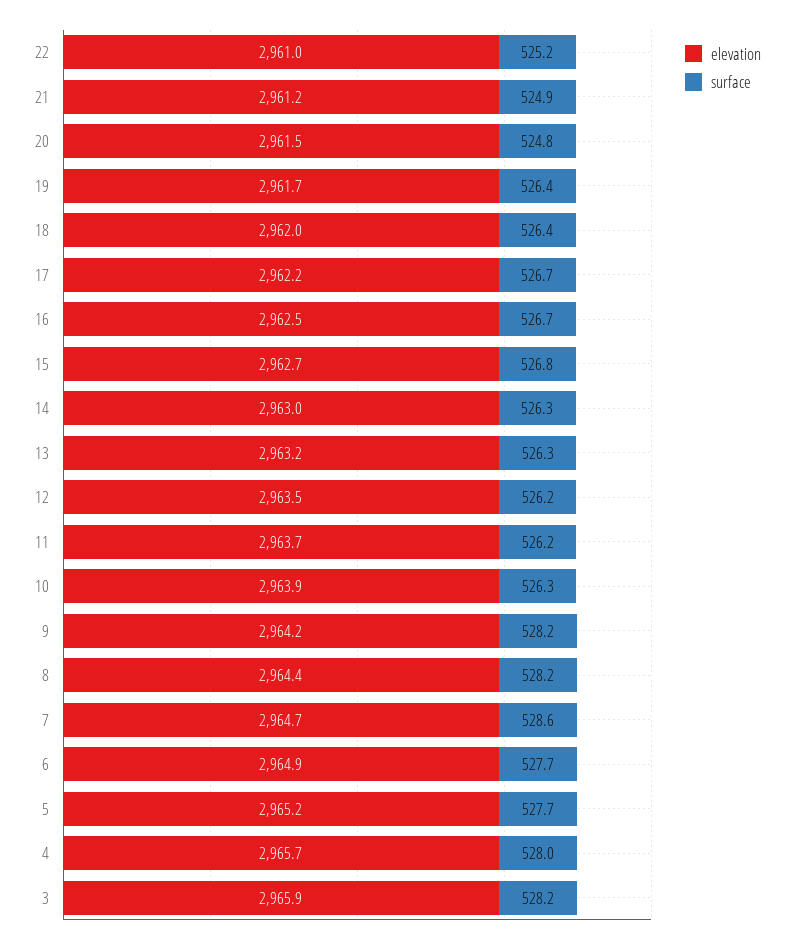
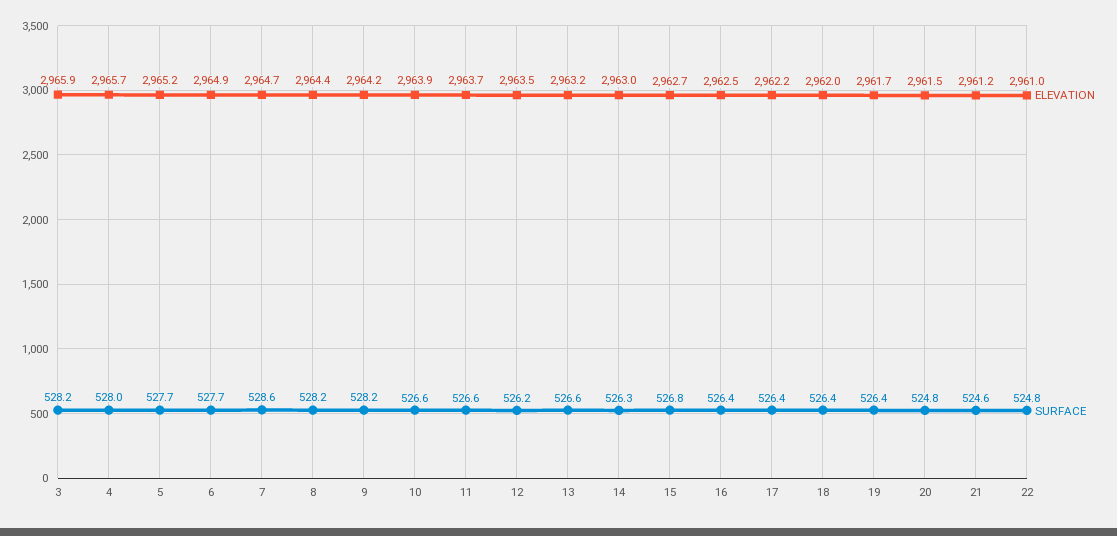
  {
    "elevation": {
      "22": 2961,
      "21": 2961.2,
      "20": 2961.5,
      "19": 2961.7,
      "18": 2962,
      "17": 2962.2,
      "16": 2962.5,
      "15": 2962.7,
      "14": 2963,
      "13": 2963.2,
      "12": 2963.5,
      "11": 2963.7,
      "10": 2963.9,
      "9": 2964.2,
      "8": 2964.4,
      "7": 2964.7,
      "6": 2964.9,
      "5": 2965.2,
      "4": 2965.7,
      "3": 2965.9
    },
    "surface": {
-     "22": 525.2,
+     "22": 524.8,
-     "21": 524.9,
+     "21": 524.6,
      "20": 524.8,
      "19": 526.4,
      "18": 526.4,
-     "17": 526.7,
+     "17": 526.4,
-     "16": 526.7,
+     "16": 526.4,
      "15": 526.8,
      "14": 526.3,
-     "13": 526.3,
+     "13": 526.6,
      "12": 526.2,
-     "11": 526.2,
+     "11": 526.6,
-     "10": 526.3,
+     "10": 526.6,
      "9": 528.2,
      "8": 528.2,
      "7": 528.6,
      "6": 527.7,
      "5": 527.7,
      "4": 528,
      "3": 528.2
    }
  }

